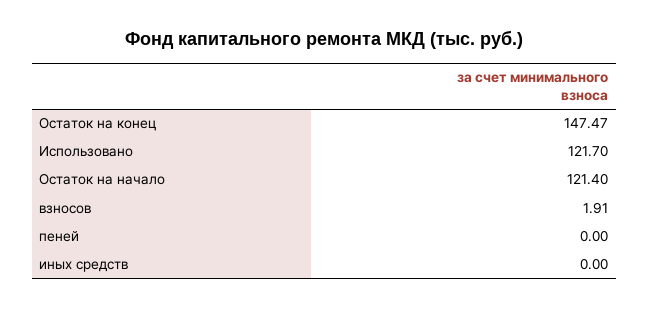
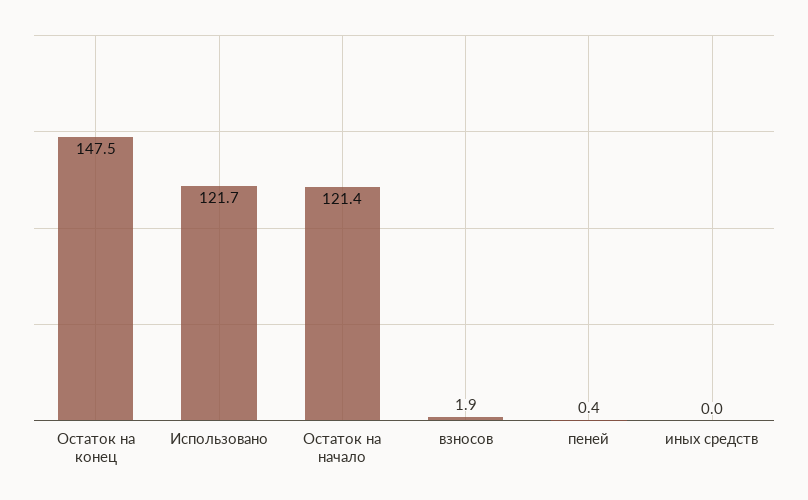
  {
    "Остаток на конец": 147.47,
    "Использовано": 121.7,
    "Остаток на начало": 121.4,
    "взносов": 1.91,
-   "пеней": 0,
+   "пеней": 0.4,
    "иных средств": 0
  }

